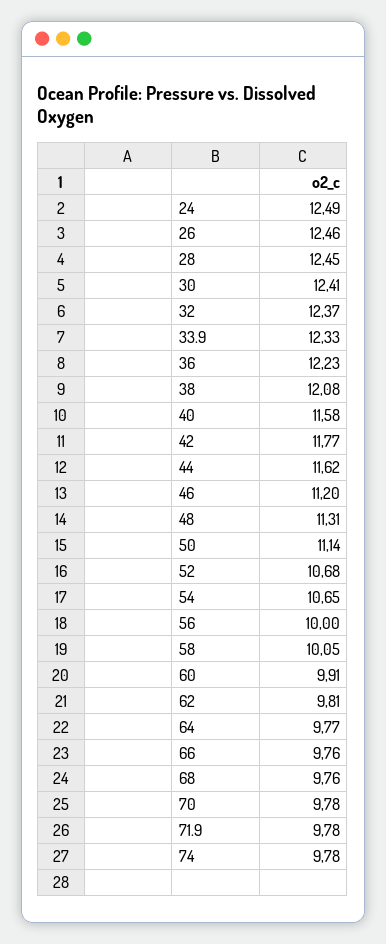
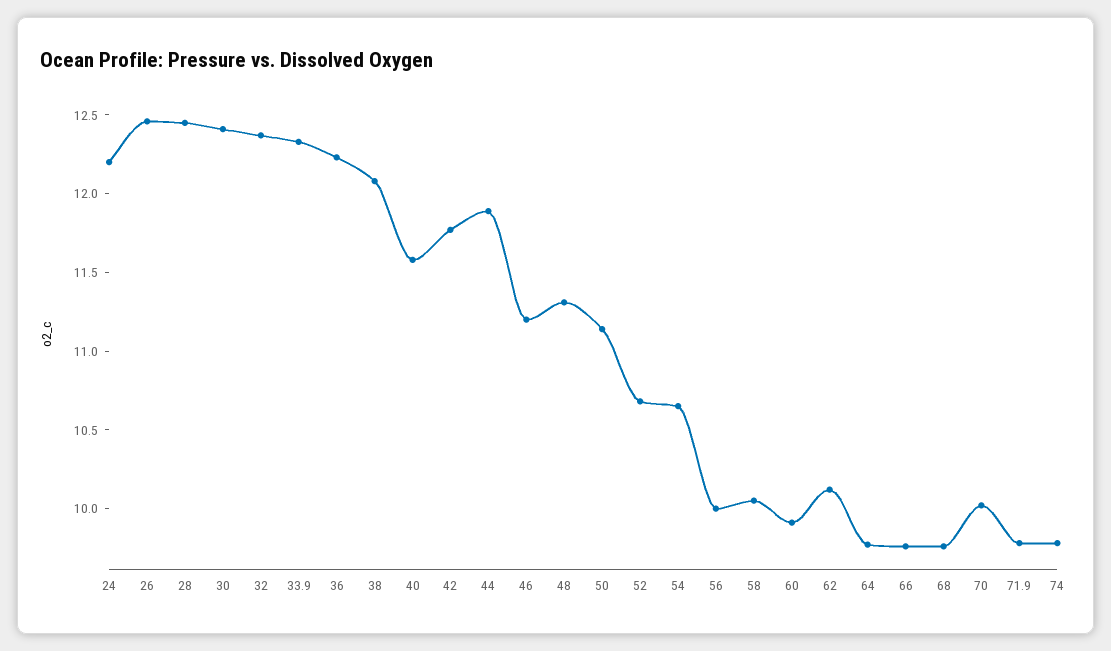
  {
-   "24": 12.49,
+   "24": 12.2,
    "26": 12.46,
    "28": 12.45,
    "30": 12.41,
    "32": 12.37,
    "33.9": 12.33,
    "36": 12.23,
    "38": 12.08,
    "40": 11.58,
    "42": 11.77,
-   "44": 11.62,
+   "44": 11.9,
    "46": 11.2,
    "48": 11.31,
    "50": 11.14,
    "52": 10.68,
    "54": 10.65,
    "56": 10,
    "58": 10.05,
    "60": 9.91,
-   "62": 9.81,
+   "62": 10.1,
    "64": 9.77,
    "66": 9.76,
    "68": 9.76,
-   "70": 9.78,
+   "70": 10,
    "71.9": 9.78,
    "74": 9.78
  }

